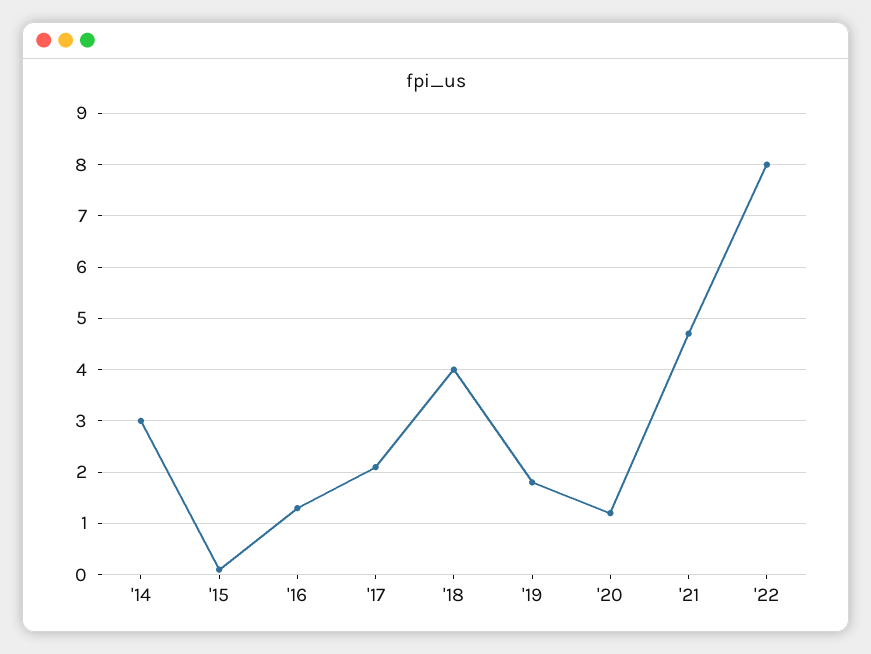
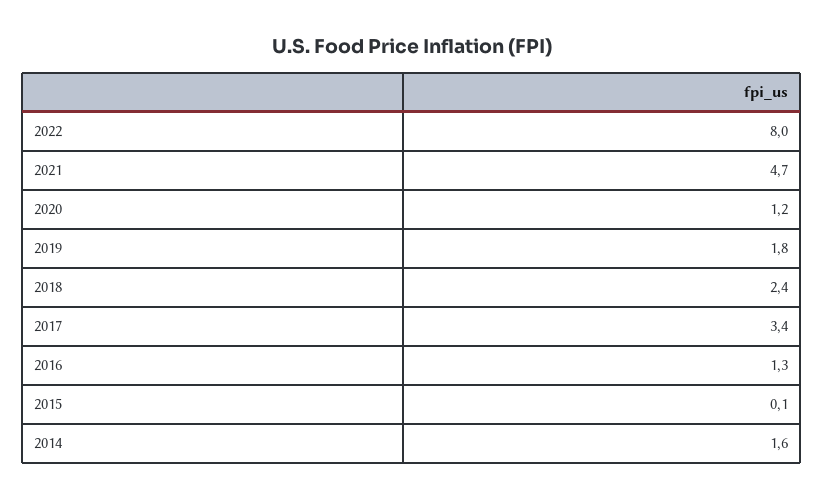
  {
-   "'14": 3,
+   "'14": 1.6,
    "'15": 0.1,
    "'16": 1.3,
-   "'17": 2,
+   "'17": 3.4,
-   "'18": 4,
+   "'18": 2.4,
    "'19": 1.8,
    "'20": 1.2,
    "'21": 4.7,
    "'22": 8
  }

